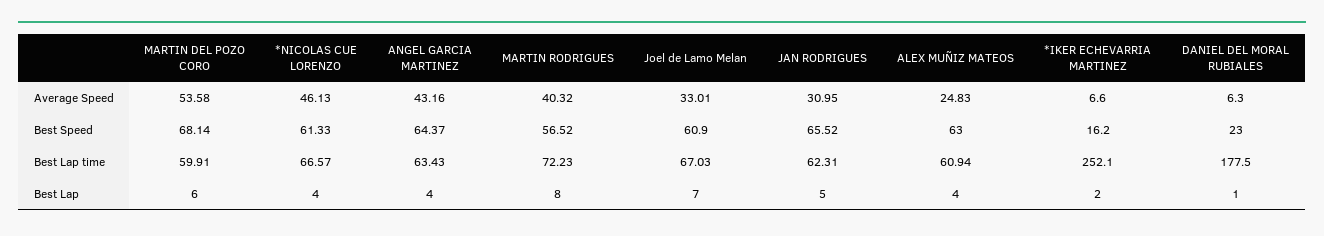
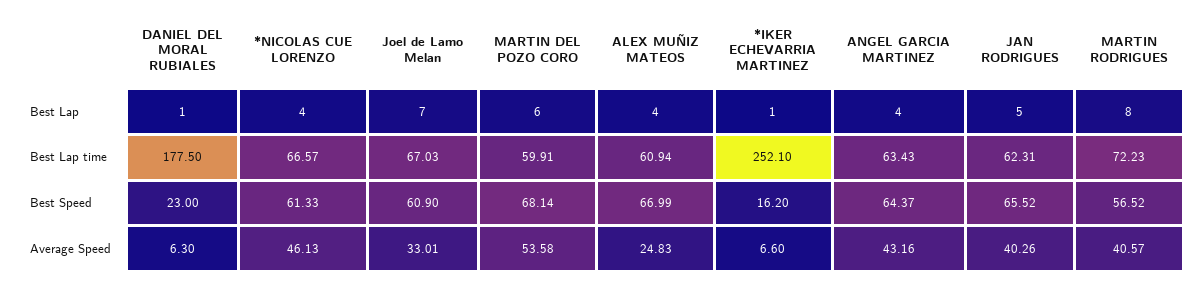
  {
    "MARTIN DEL POZO CORO": {
      "Average Speed": 53.58,
      "Best Speed": 68.14,
      "Best Lap time": 59.91,
      "Best Lap": 6
    },
    "*NICOLAS CUE LORENZO": {
      "Average Speed": 46.13,
      "Best Speed": 61.33,
      "Best Lap time": 66.57,
      "Best Lap": 4
    },
    "ANGEL GARCIA MARTINEZ": {
      "Average Speed": 43.16,
      "Best Speed": 64.37,
      "Best Lap time": 63.43,
      "Best Lap": 4
    },
    "MARTIN RODRIGUES": {
-     "Average Speed": 40.32,
+     "Average Speed": 40.57,
      "Best Speed": 56.52,
      "Best Lap time": 72.23,
      "Best Lap": 8
    },
    "Joel de Lamo Melan": {
      "Average Speed": 33.01,
      "Best Speed": 60.9,
      "Best Lap time": 67.03,
      "Best Lap": 7
    },
    "JAN RODRIGUES": {
-     "Average Speed": 30.95,
+     "Average Speed": 40.26,
      "Best Speed": 65.52,
      "Best Lap time": 62.31,
      "Best Lap": 5
    },
    "ALEX MUÑIZ MATEOS": {
      "Average Speed": 24.83,
-     "Best Speed": 63,
+     "Best Speed": 66.99,
      "Best Lap time": 60.94,
      "Best Lap": 4
    },
    "*IKER ECHEVARRIA MARTINEZ": {
      "Average Speed": 6.6,
      "Best Speed": 16.2,
      "Best Lap time": 252.1,
-     "Best Lap": 2
+     "Best Lap": 1
    },
    "DANIEL DEL MORAL RUBIALES": {
      "Average Speed": 6.3,
      "Best Speed": 23,
      "Best Lap time": 177.5,
      "Best Lap": 1
    }
  }

